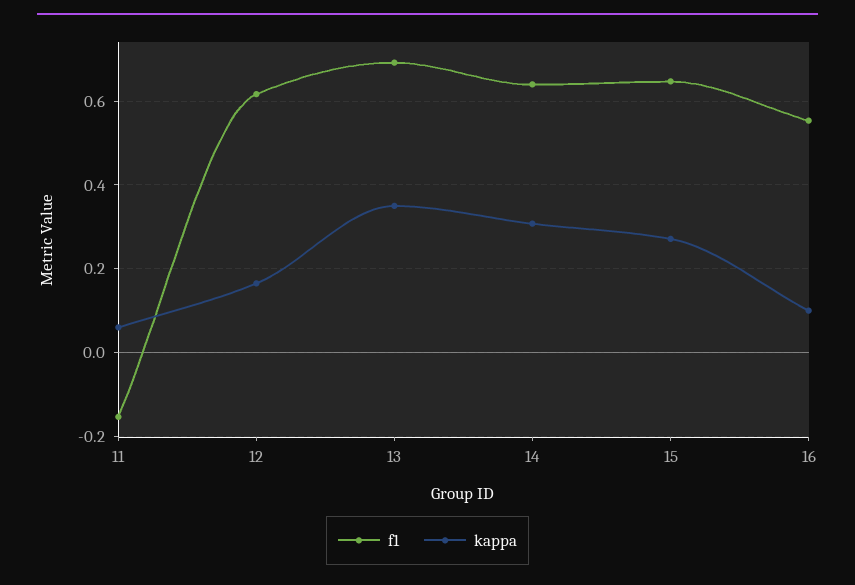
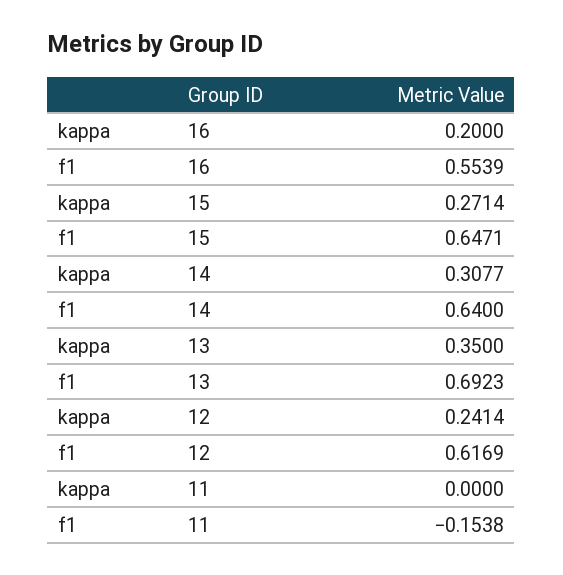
  {
    "f1": {
      "11": -0.1538,
      "12": 0.6169,
      "13": 0.6923,
      "14": 0.64,
      "15": 0.6471,
      "16": 0.5539
    },
    "kappa": {
-     "11": 0.06,
+     "11": 0,
-     "12": 0.16,
+     "12": 0.2414,
      "13": 0.35,
      "14": 0.3077,
      "15": 0.2714,
-     "16": 0.1
+     "16": 0.2
    }
  }

